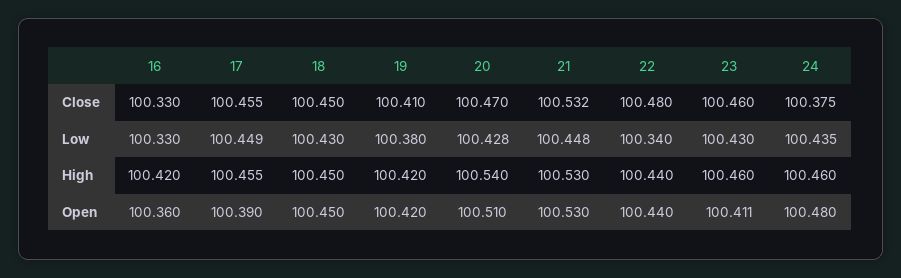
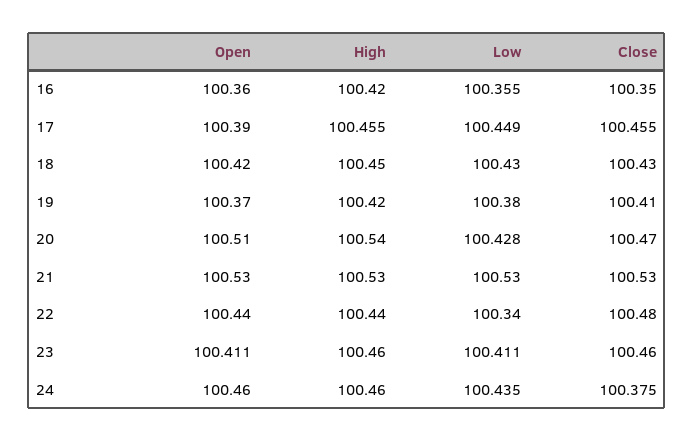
  {
    "16": {
-     "Close": 100.33,
+     "Close": 100.35,
-     "Low": 100.33,
+     "Low": 100.355,
      "High": 100.42,
      "Open": 100.36
    },
    "17": {
      "Close": 100.455,
      "Low": 100.449,
      "High": 100.455,
      "Open": 100.39
    },
    "18": {
-     "Close": 100.45,
+     "Close": 100.43,
      "Low": 100.43,
      "High": 100.45,
-     "Open": 100.45
+     "Open": 100.42
    },
    "19": {
      "Close": 100.41,
      "Low": 100.38,
      "High": 100.42,
-     "Open": 100.42
+     "Open": 100.37
    },
    "20": {
      "Close": 100.47,
      "Low": 100.428,
      "High": 100.54,
      "Open": 100.51
    },
    "21": {
-     "Close": 100.532,
+     "Close": 100.53,
-     "Low": 100.448,
+     "Low": 100.53,
      "High": 100.53,
      "Open": 100.53
    },
    "22": {
      "Close": 100.48,
      "Low": 100.34,
      "High": 100.44,
      "Open": 100.44
    },
    "23": {
      "Close": 100.46,
-     "Low": 100.43,
+     "Low": 100.411,
      "High": 100.46,
      "Open": 100.411
    },
    "24": {
      "Close": 100.375,
      "Low": 100.435,
      "High": 100.46,
-     "Open": 100.48
+     "Open": 100.46
    }
  }

